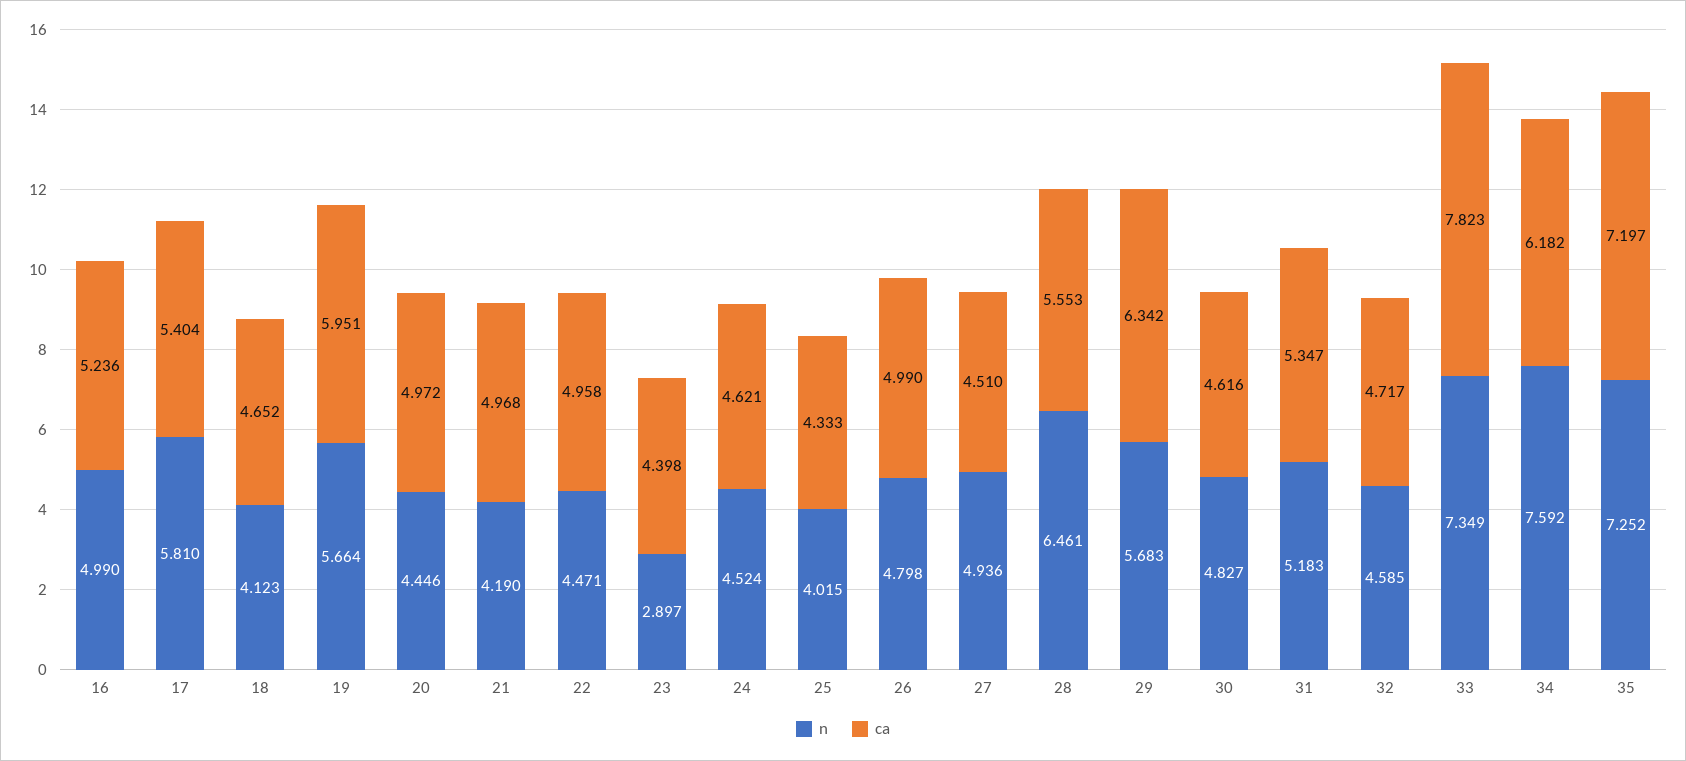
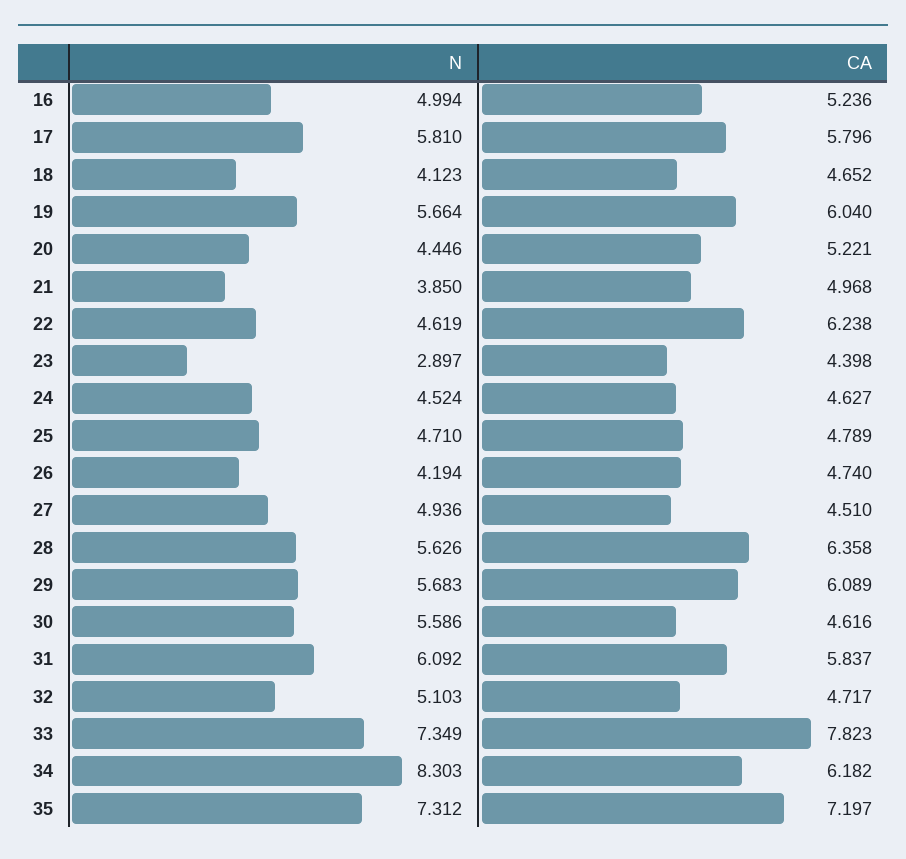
  {
    "n": {
-     "16": 4.99,
+     "16": 4.994,
      "17": 5.81,
      "18": 4.123,
      "19": 5.664,
      "20": 4.446,
-     "21": 4.19,
+     "21": 3.85,
-     "22": 4.471,
+     "22": 4.619,
      "23": 2.897,
      "24": 4.524,
-     "25": 4.015,
+     "25": 4.71,
-     "26": 4.798,
+     "26": 4.194,
      "27": 4.936,
-     "28": 6.461,
+     "28": 5.626,
      "29": 5.683,
-     "30": 4.827,
+     "30": 5.586,
-     "31": 5.183,
+     "31": 6.092,
-     "32": 4.585,
+     "32": 5.103,
      "33": 7.349,
-     "34": 7.592,
+     "34": 8.303,
-     "35": 7.252
+     "35": 7.312
    },
    "ca": {
      "16": 5.236,
-     "17": 5.404,
+     "17": 5.796,
      "18": 4.652,
-     "19": 5.951,
+     "19": 6.04,
-     "20": 4.972,
+     "20": 5.221,
      "21": 4.968,
-     "22": 4.958,
+     "22": 6.238,
      "23": 4.398,
-     "24": 4.621,
+     "24": 4.627,
-     "25": 4.333,
+     "25": 4.789,
-     "26": 4.99,
+     "26": 4.74,
      "27": 4.51,
-     "28": 5.553,
+     "28": 6.358,
-     "29": 6.342,
+     "29": 6.089,
      "30": 4.616,
-     "31": 5.347,
+     "31": 5.837,
      "32": 4.717,
      "33": 7.823,
      "34": 6.182,
      "35": 7.197
    }
  }

